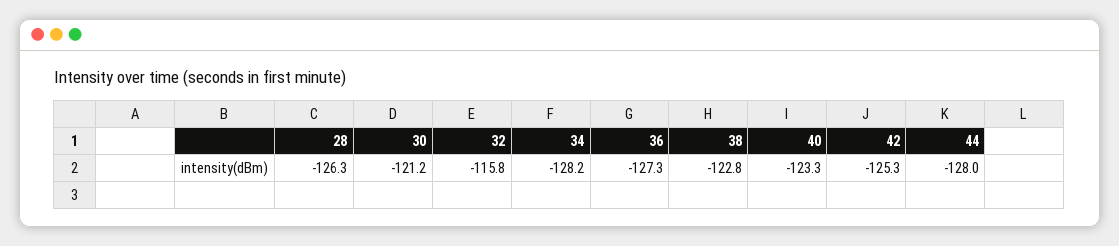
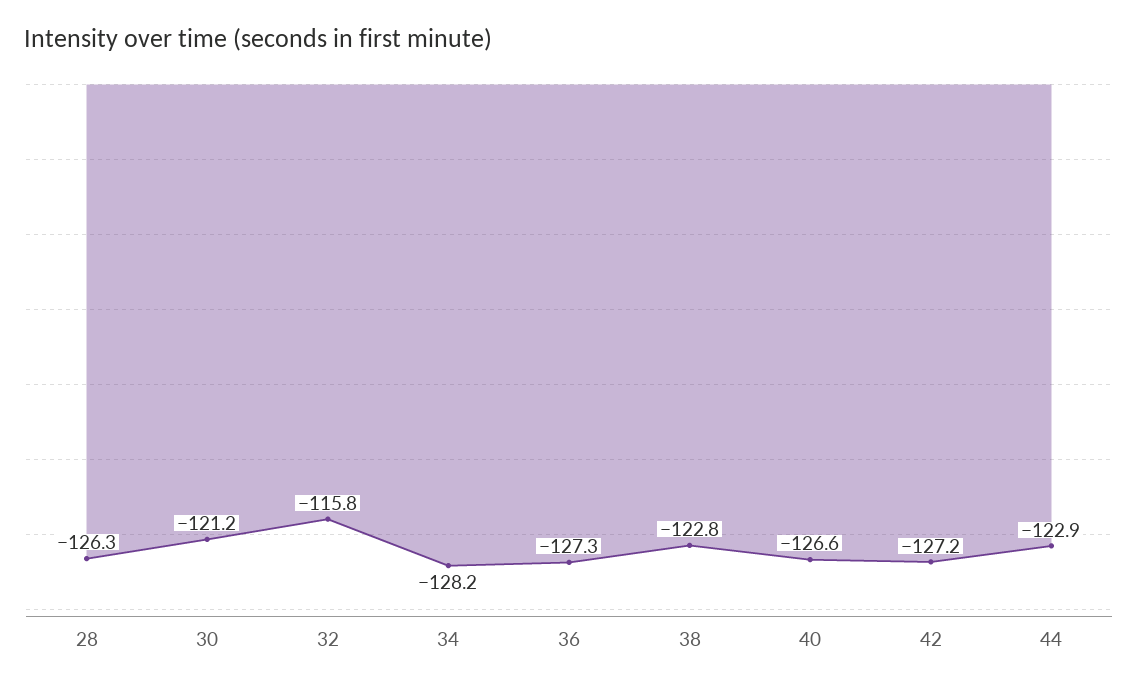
  {
    "28": -126.3,
    "30": -121.2,
    "32": -115.8,
    "34": -128.2,
    "36": -127.3,
    "38": -122.8,
-   "40": -123.3,
+   "40": -126.6,
-   "42": -125.3,
+   "42": -127.2,
-   "44": -128
+   "44": -122.9
  }

